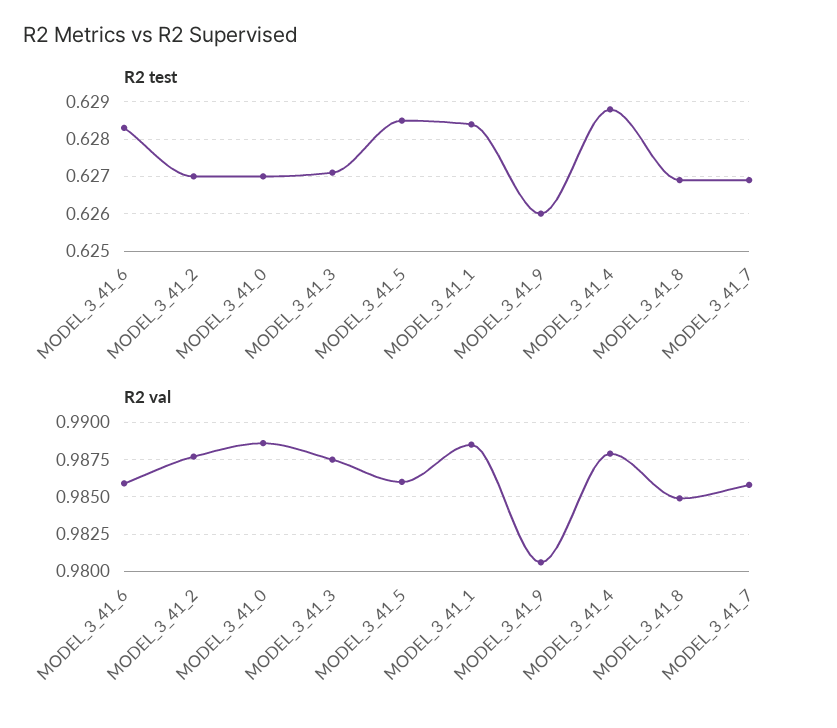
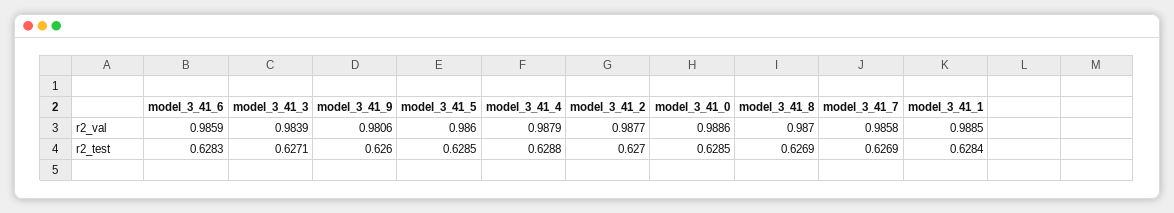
  {
    "R2 test": {
      "MODEL_3_41_6": 0.6283,
      "MODEL_3_41_2": 0.627,
-     "MODEL_3_41_0": 0.627,
+     "MODEL_3_41_0": 0.6285,
      "MODEL_3_41_3": 0.6271,
      "MODEL_3_41_5": 0.6285,
      "MODEL_3_41_1": 0.6284,
      "MODEL_3_41_9": 0.626,
      "MODEL_3_41_4": 0.6288,
      "MODEL_3_41_8": 0.6269,
      "MODEL_3_41_7": 0.6269
    },
    "R2 val": {
      "MODEL_3_41_6": 0.9859,
      "MODEL_3_41_2": 0.9877,
      "MODEL_3_41_0": 0.9886,
-     "MODEL_3_41_3": 0.9875,
+     "MODEL_3_41_3": 0.9839,
      "MODEL_3_41_5": 0.986,
      "MODEL_3_41_1": 0.9885,
      "MODEL_3_41_9": 0.9806,
      "MODEL_3_41_4": 0.9879,
-     "MODEL_3_41_8": 0.985,
+     "MODEL_3_41_8": 0.987,
      "MODEL_3_41_7": 0.9858
    }
  }

